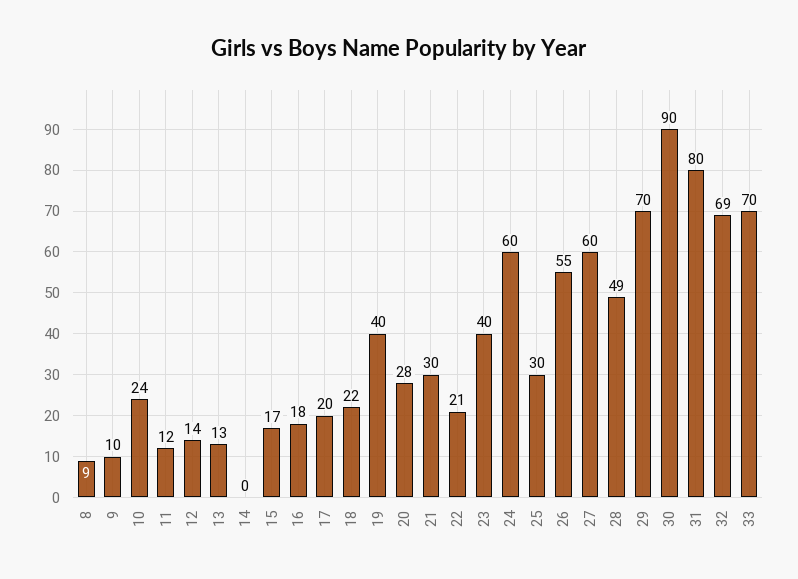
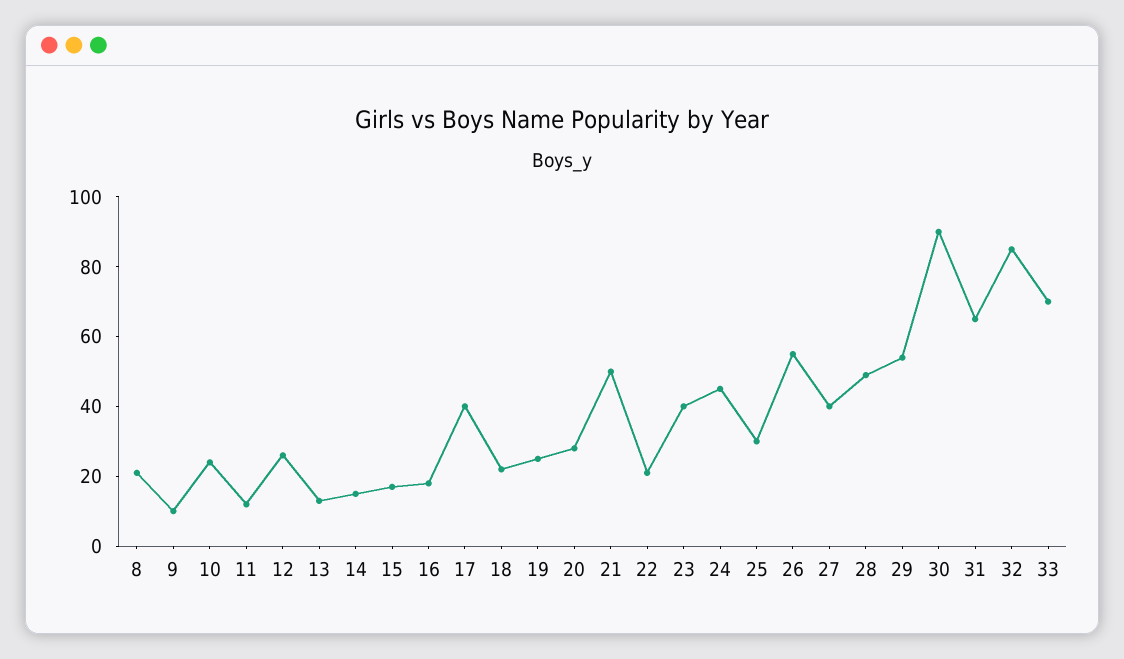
  {
-   "8": 9,
+   "8": 20,
    "9": 10,
    "10": 24,
    "11": 12,
-   "12": 14,
+   "12": 25,
    "13": 13,
-   "14": 0,
+   "14": 15,
    "15": 17,
    "16": 18,
-   "17": 20,
+   "17": 40,
    "18": 22,
-   "19": 40,
+   "19": 25,
    "20": 28,
-   "21": 30,
+   "21": 50,
    "22": 21,
    "23": 40,
-   "24": 60,
+   "24": 45,
    "25": 30,
    "26": 55,
-   "27": 60,
+   "27": 40,
    "28": 49,
-   "29": 70,
+   "29": 55,
    "30": 90,
-   "31": 80,
+   "31": 65,
-   "32": 69,
+   "32": 85,
    "33": 70
  }

